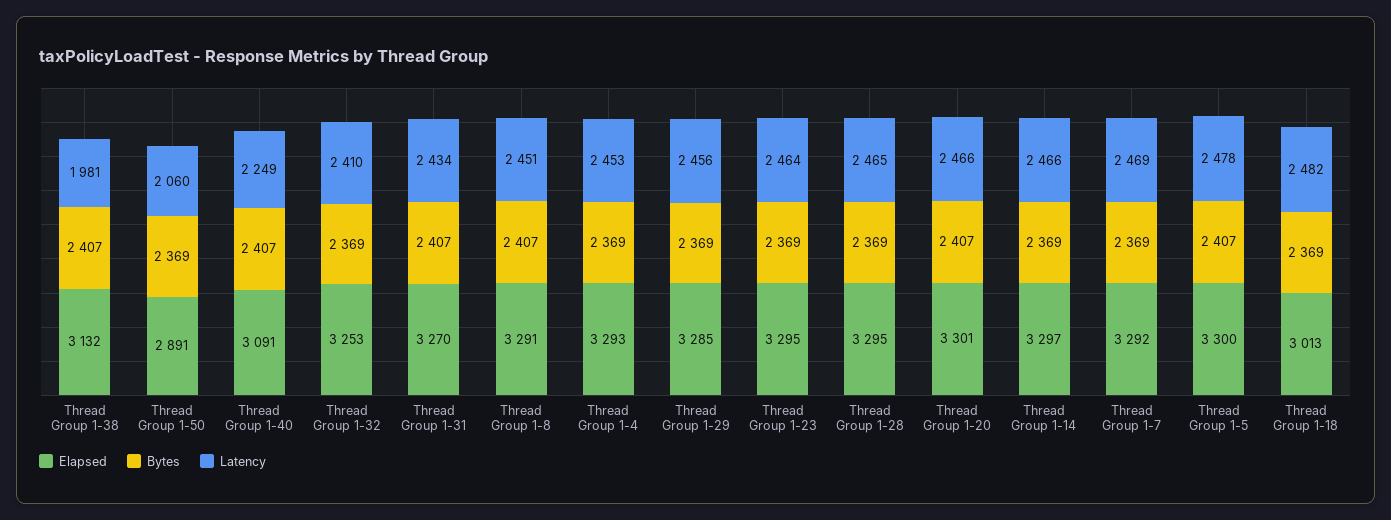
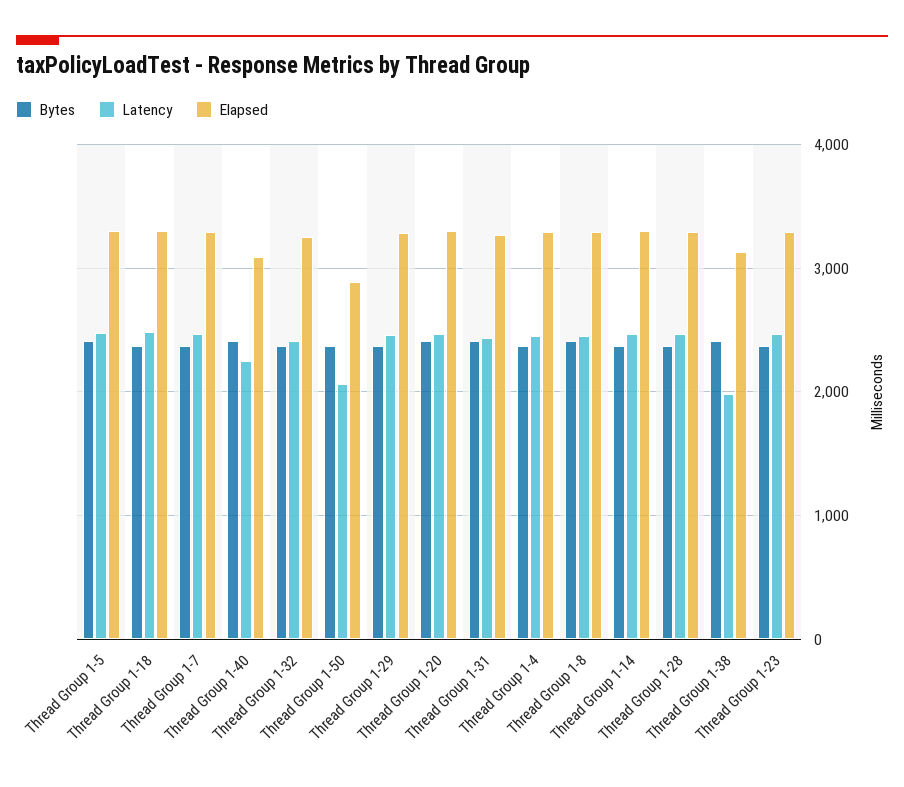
  {
    "Elapsed": {
      "Thread Group 1-38": 3132,
      "Thread Group 1-50": 2891,
      "Thread Group 1-40": 3091,
      "Thread Group 1-32": 3253,
      "Thread Group 1-31": 3270,
      "Thread Group 1-8": 3291,
      "Thread Group 1-4": 3293,
      "Thread Group 1-29": 3285,
      "Thread Group 1-23": 3295,
      "Thread Group 1-28": 3295,
      "Thread Group 1-20": 3301,
      "Thread Group 1-14": 3297,
      "Thread Group 1-7": 3292,
      "Thread Group 1-5": 3300,
-     "Thread Group 1-18": 3013
+     "Thread Group 1-18": 3300
    },
    "Bytes": {
      "Thread Group 1-38": 2407,
      "Thread Group 1-50": 2369,
      "Thread Group 1-40": 2407,
      "Thread Group 1-32": 2369,
      "Thread Group 1-31": 2407,
      "Thread Group 1-8": 2407,
      "Thread Group 1-4": 2369,
      "Thread Group 1-29": 2369,
      "Thread Group 1-23": 2369,
      "Thread Group 1-28": 2369,
      "Thread Group 1-20": 2407,
      "Thread Group 1-14": 2369,
      "Thread Group 1-7": 2369,
      "Thread Group 1-5": 2407,
      "Thread Group 1-18": 2369
    },
    "Latency": {
      "Thread Group 1-38": 1981,
      "Thread Group 1-50": 2060,
      "Thread Group 1-40": 2249,
      "Thread Group 1-32": 2410,
      "Thread Group 1-31": 2434,
      "Thread Group 1-8": 2451,
      "Thread Group 1-4": 2453,
      "Thread Group 1-29": 2456,
      "Thread Group 1-23": 2464,
      "Thread Group 1-28": 2465,
      "Thread Group 1-20": 2466,
      "Thread Group 1-14": 2466,
      "Thread Group 1-7": 2469,
      "Thread Group 1-5": 2478,
      "Thread Group 1-18": 2482
    }
  }

